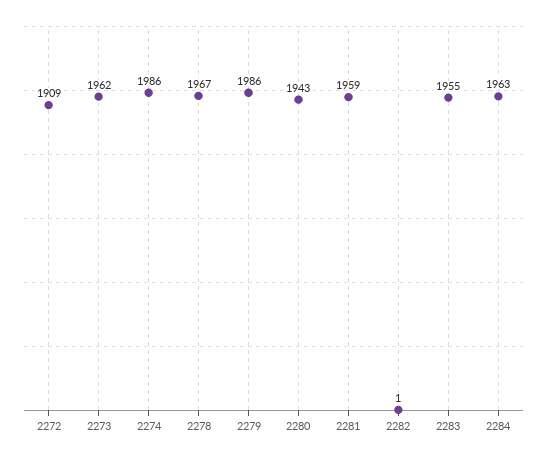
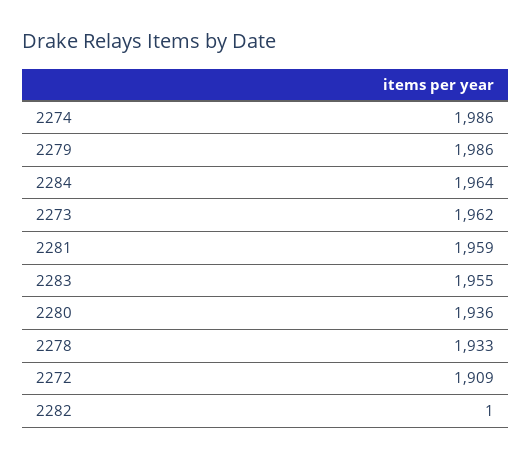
  {
    "2272": 1909,
    "2273": 1962,
    "2274": 1986,
-   "2278": 1967,
+   "2278": 1933,
    "2279": 1986,
-   "2280": 1943,
+   "2280": 1936,
    "2281": 1959,
    "2282": 1,
    "2283": 1955,
-   "2284": 1963
+   "2284": 1964
  }

